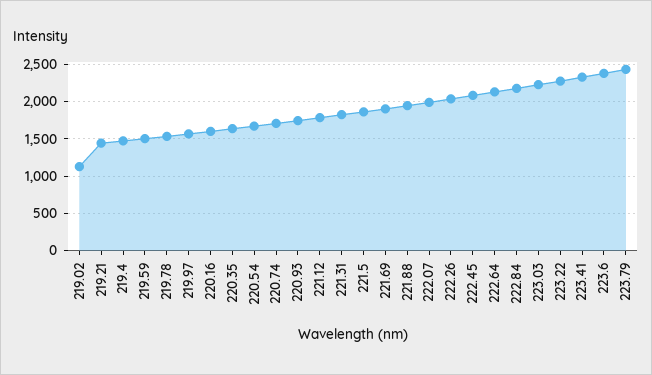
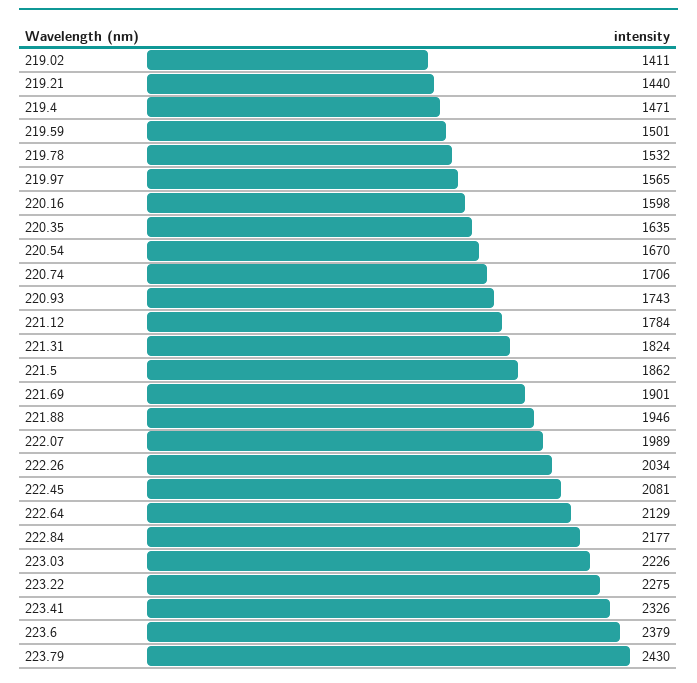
  {
-   "219.02": 1100,
+   "219.02": 1411,
    "219.21": 1440,
    "219.4": 1471,
    "219.59": 1501,
    "219.78": 1532,
    "219.97": 1565,
    "220.16": 1598,
    "220.35": 1635,
    "220.54": 1670,
    "220.74": 1706,
    "220.93": 1743,
    "221.12": 1784,
    "221.31": 1824,
    "221.5": 1862,
    "221.69": 1901,
    "221.88": 1946,
    "222.07": 1989,
    "222.26": 2034,
    "222.45": 2081,
    "222.64": 2129,
    "222.84": 2177,
    "223.03": 2226,
    "223.22": 2275,
    "223.41": 2326,
    "223.6": 2379,
    "223.79": 2430
  }

